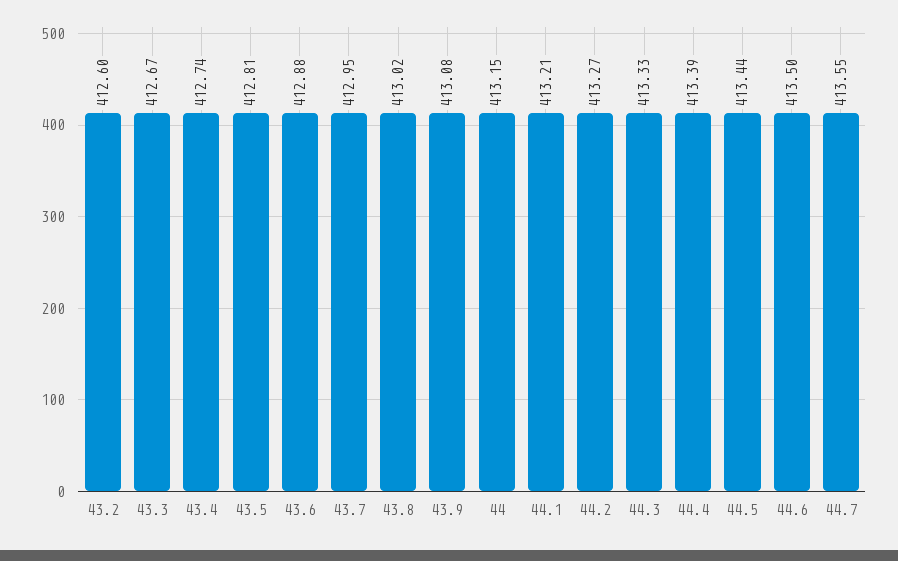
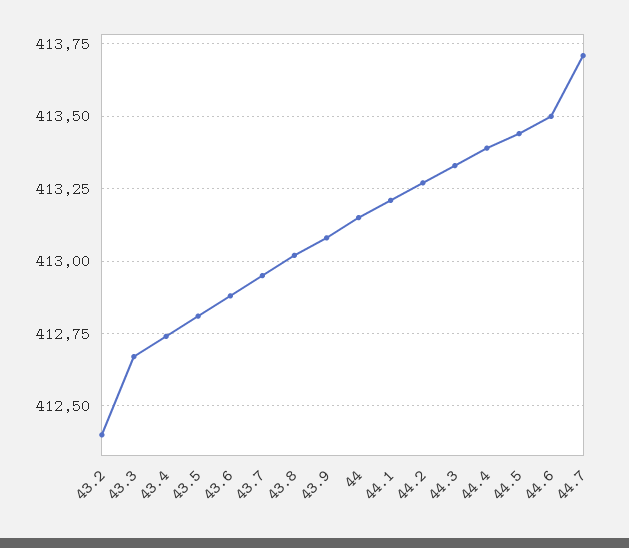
  {
-   "43.2": 412.6,
+   "43.2": 412.4,
    "43.3": 412.67,
    "43.4": 412.74,
    "43.5": 412.81,
    "43.6": 412.88,
    "43.7": 412.95,
    "43.8": 413.02,
    "43.9": 413.08,
    "44": 413.15,
    "44.1": 413.21,
    "44.2": 413.27,
    "44.3": 413.33,
    "44.4": 413.39,
    "44.5": 413.44,
    "44.6": 413.5,
-   "44.7": 413.55
+   "44.7": 413.7
  }

